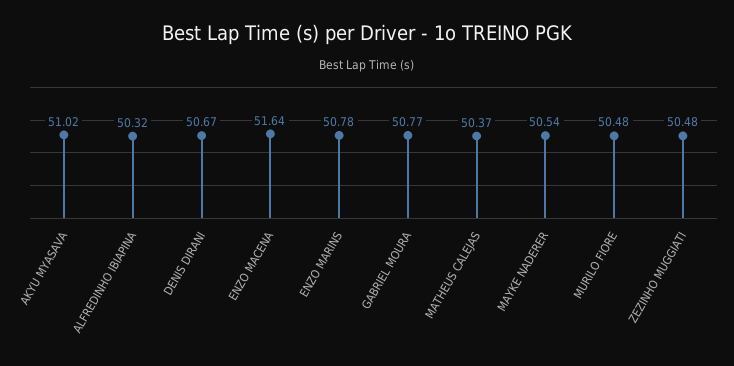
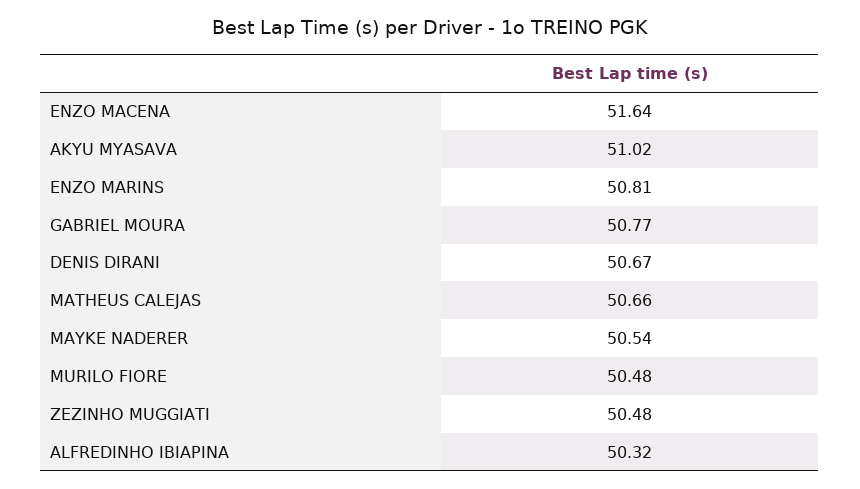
  {
    "AKYU MYASAVA": 51.02,
    "ALFREDINHO IBIAPINA": 50.32,
    "DENIS DIRANI": 50.67,
    "ENZO MACENA": 51.64,
-   "ENZO MARINS": 50.78,
+   "ENZO MARINS": 50.81,
    "GABRIEL MOURA": 50.77,
-   "MATHEUS CALEJAS": 50.37,
+   "MATHEUS CALEJAS": 50.66,
    "MAYKE NADERER": 50.54,
    "MURILO FIORE": 50.48,
    "ZEZINHO MUGGIATI": 50.48
  }

